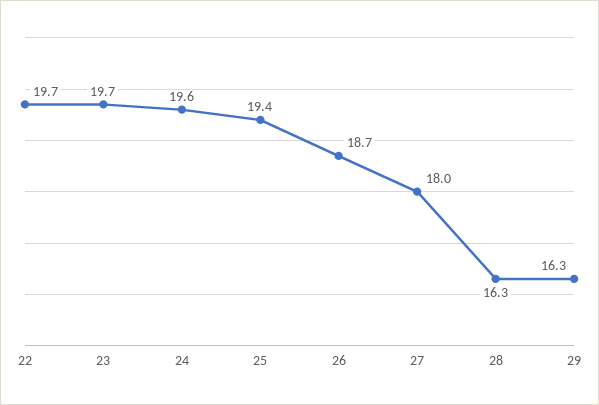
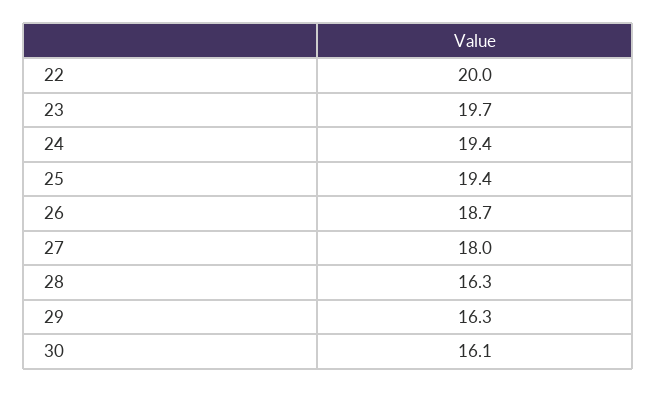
  {
-   "22": 19.7,
+   "22": 20,
    "23": 19.7,
-   "24": 19.6,
+   "24": 19.4,
    "25": 19.4,
    "26": 18.7,
    "27": 18,
    "28": 16.3,
-   "29": 16.3
+   "29": 16.3,
+   "30": 16.1
  }

